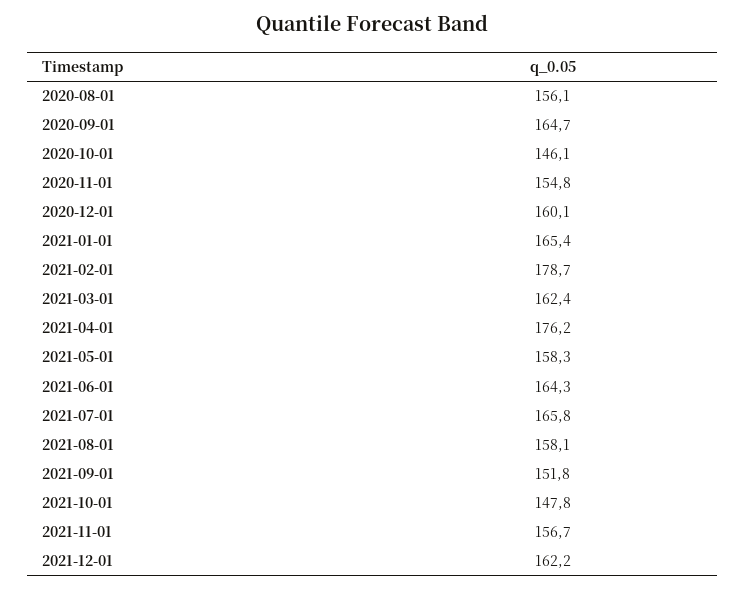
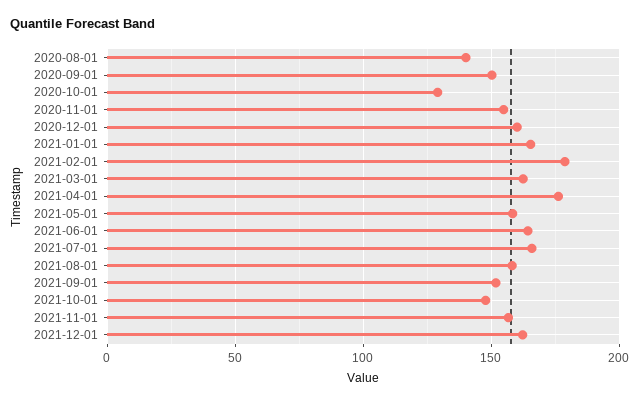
  {
-   "2020-08-01": 156.1,
+   "2020-08-01": 140,
-   "2020-09-01": 164.7,
+   "2020-09-01": 150,
-   "2020-10-01": 146.1,
+   "2020-10-01": 130,
    "2020-11-01": 154.8,
    "2020-12-01": 160.1,
    "2021-01-01": 165.4,
    "2021-02-01": 178.7,
    "2021-03-01": 162.4,
    "2021-04-01": 176.2,
    "2021-05-01": 158.3,
    "2021-06-01": 164.3,
    "2021-07-01": 165.8,
    "2021-08-01": 158.1,
    "2021-09-01": 151.8,
    "2021-10-01": 147.8,
    "2021-11-01": 156.7,
    "2021-12-01": 162.2
  }

